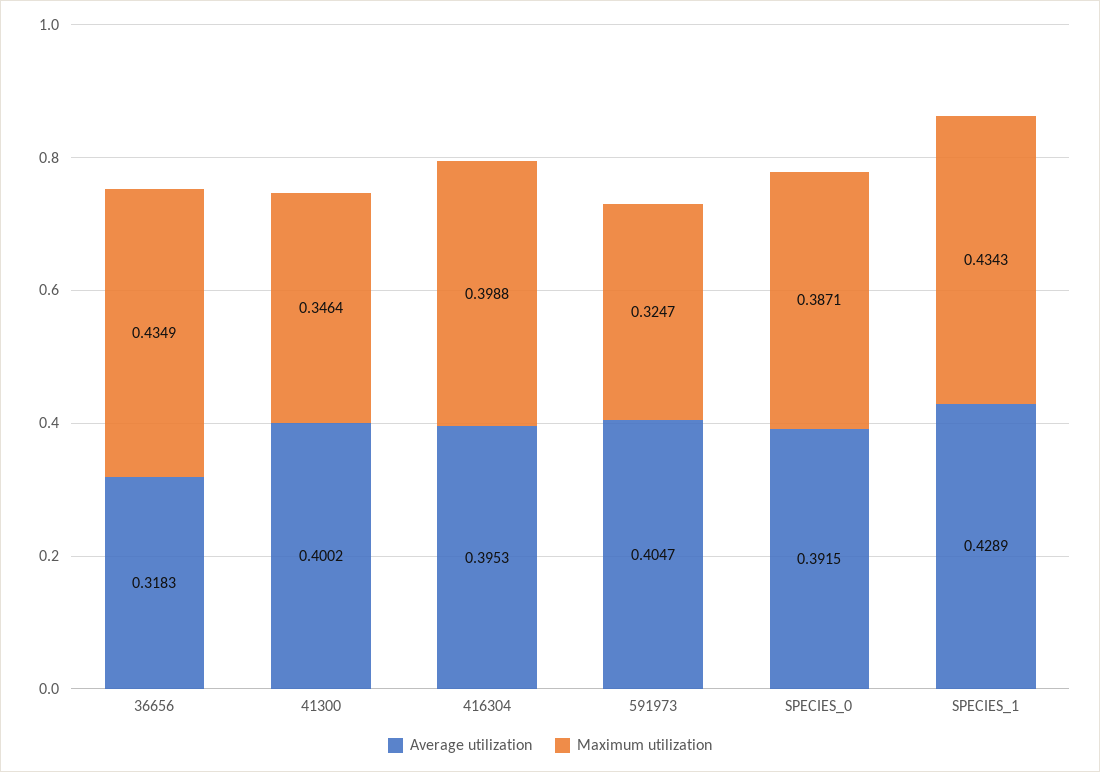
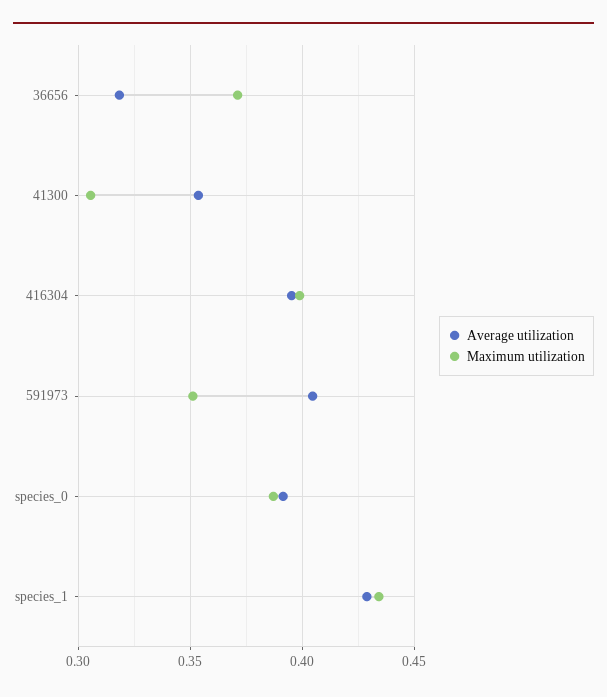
  {
    "Average utilization": {
      "36656": 0.3183,
-     "41300": 0.4002,
+     "41300": 0.355,
      "416304": 0.3953,
      "591973": 0.4047,
      "SPECIES_0": 0.3915,
      "SPECIES_1": 0.4289
    },
    "Maximum utilization": {
-     "36656": 0.4349,
+     "36656": 0.37,
-     "41300": 0.3464,
+     "41300": 0.305,
      "416304": 0.3988,
-     "591973": 0.3247,
+     "591973": 0.35,
      "SPECIES_0": 0.3871,
      "SPECIES_1": 0.4343
    }
  }

